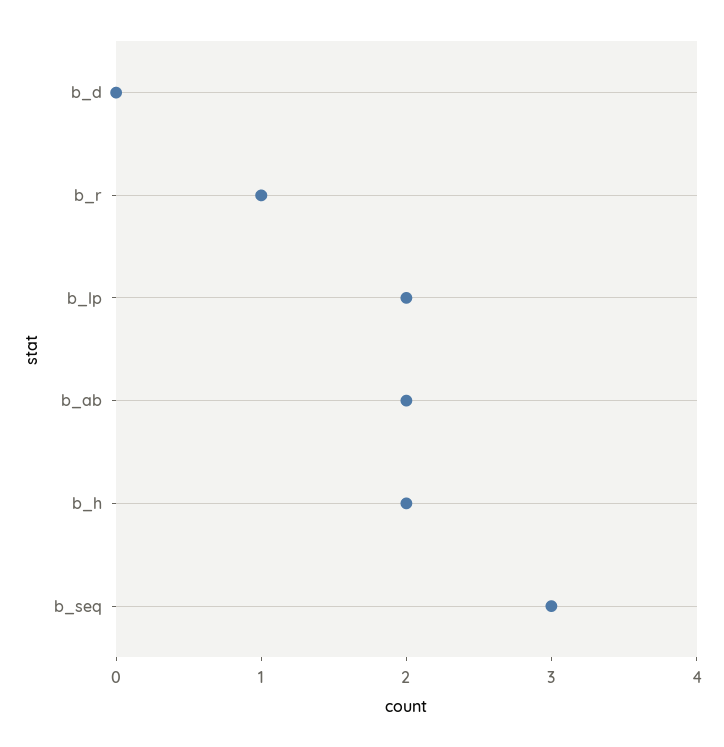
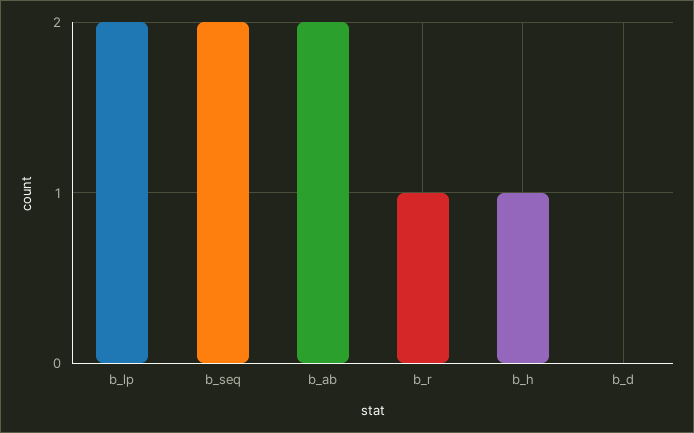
  {
    "b_d": 0,
    "b_r": 1,
    "b_lp": 2,
    "b_ab": 2,
-   "b_h": 2,
+   "b_h": 1,
-   "b_seq": 3
+   "b_seq": 2
  }

